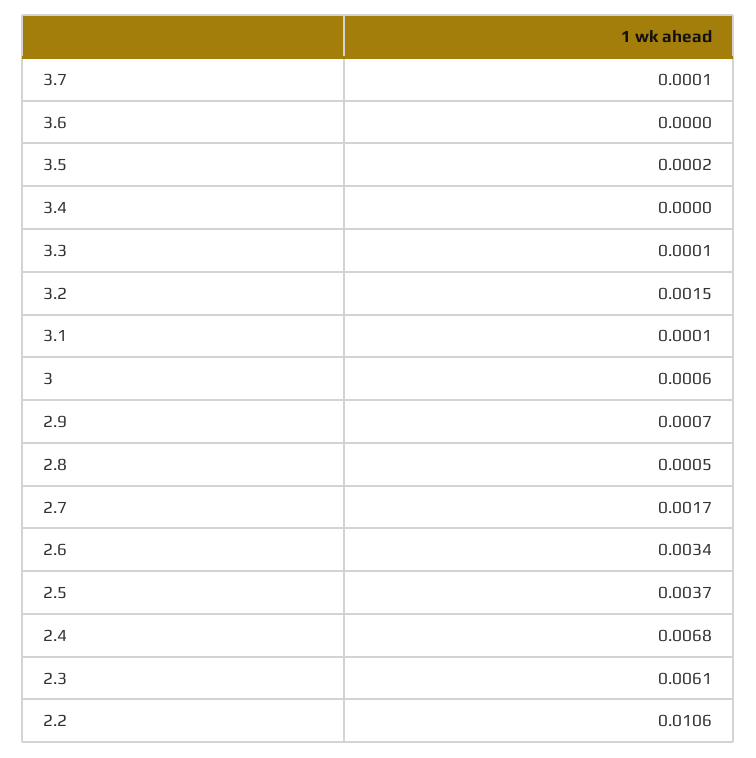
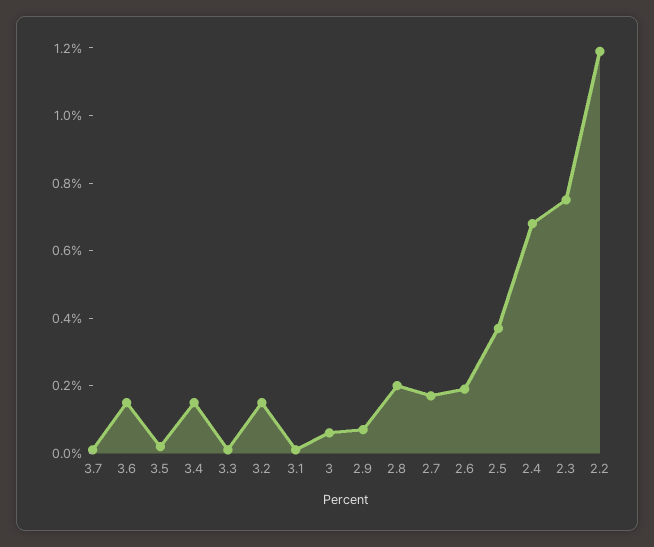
  {
    "3.7": 0.0001,
-   "3.6": 0,
+   "3.6": 0.0015,
    "3.5": 0.0002,
-   "3.4": 0,
+   "3.4": 0.0015,
    "3.3": 0.0001,
    "3.2": 0.0015,
    "3.1": 0.0001,
    "3": 0.0006,
    "2.9": 0.0007,
-   "2.8": 0.0005,
+   "2.8": 0.002,
    "2.7": 0.0017,
-   "2.6": 0.0034,
+   "2.6": 0.002,
    "2.5": 0.0037,
    "2.4": 0.0068,
-   "2.3": 0.0061,
+   "2.3": 0.0075,
-   "2.2": 0.0106
+   "2.2": 0.012
  }

